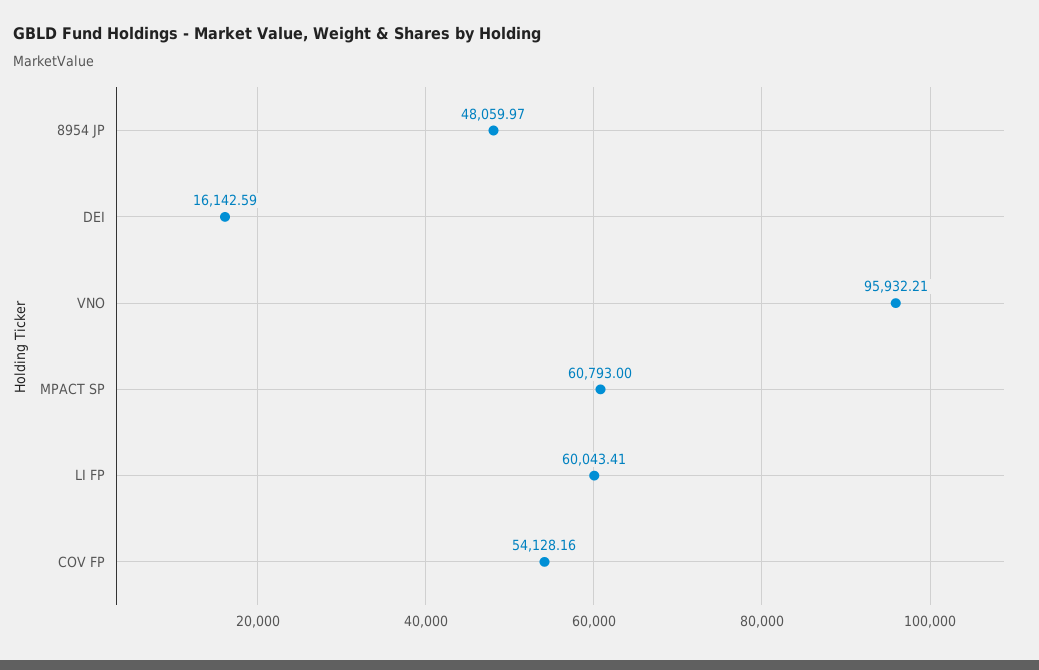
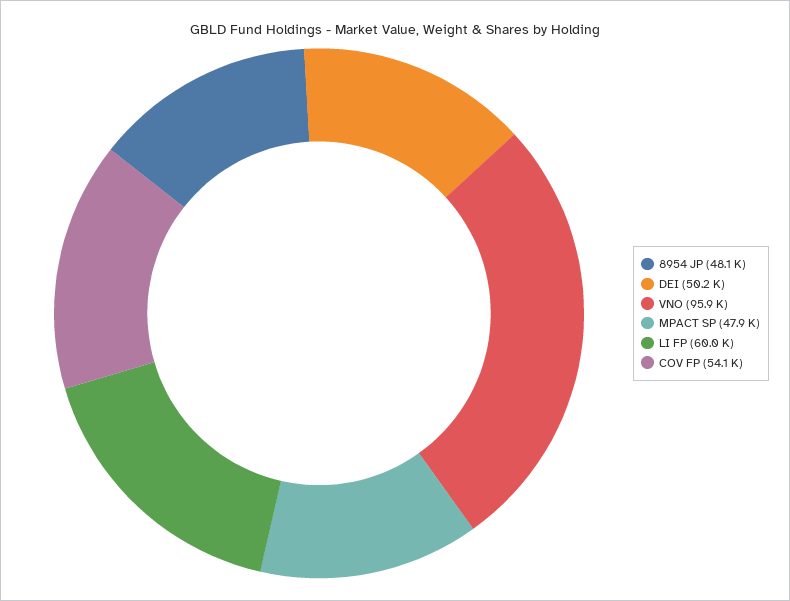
  {
    "8954 JP": 48059.97,
-   "DEI": 16142.59,
+   "DEI": 50200,
    "VNO": 95932.21,
-   "MPACT SP": 60793,
+   "MPACT SP": 47900,
    "LI FP": 60043.41,
    "COV FP": 54128.16
  }

